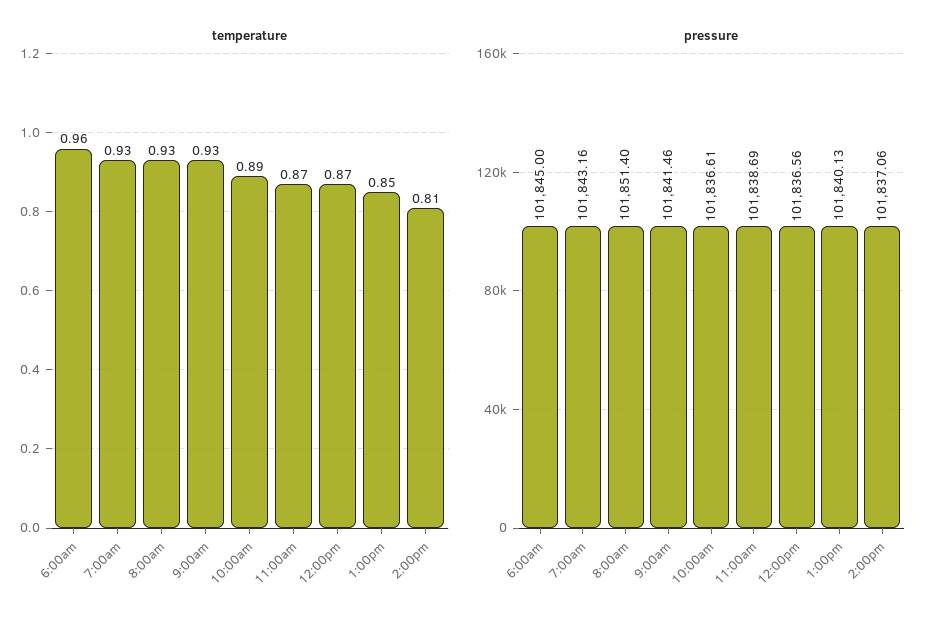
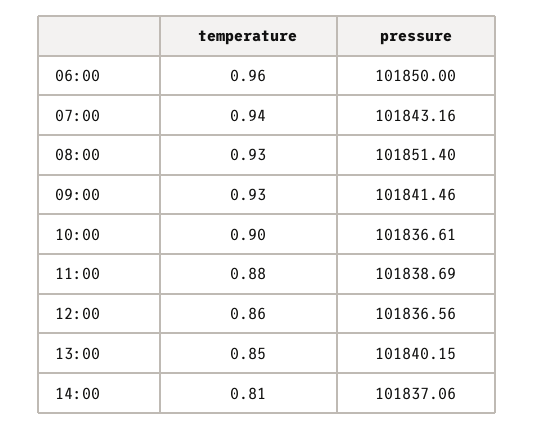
  {
    "temperature": {
      "6:00am": 0.96,
-     "7:00am": 0.93,
+     "7:00am": 0.94,
      "8:00am": 0.93,
      "9:00am": 0.93,
-     "10:00am": 0.89,
+     "10:00am": 0.9,
-     "11:00am": 0.87,
+     "11:00am": 0.88,
-     "12:00pm": 0.87,
+     "12:00pm": 0.86,
      "1:00pm": 0.85,
      "2:00pm": 0.81
    },
    "pressure": {
-     "6:00am": 101845,
+     "6:00am": 101850,
      "7:00am": 101843.16,
      "8:00am": 101851.4,
      "9:00am": 101841.46,
      "10:00am": 101836.61,
      "11:00am": 101838.69,
      "12:00pm": 101836.56,
-     "1:00pm": 101840.13,
+     "1:00pm": 101840.15,
      "2:00pm": 101837.06
    }
  }

